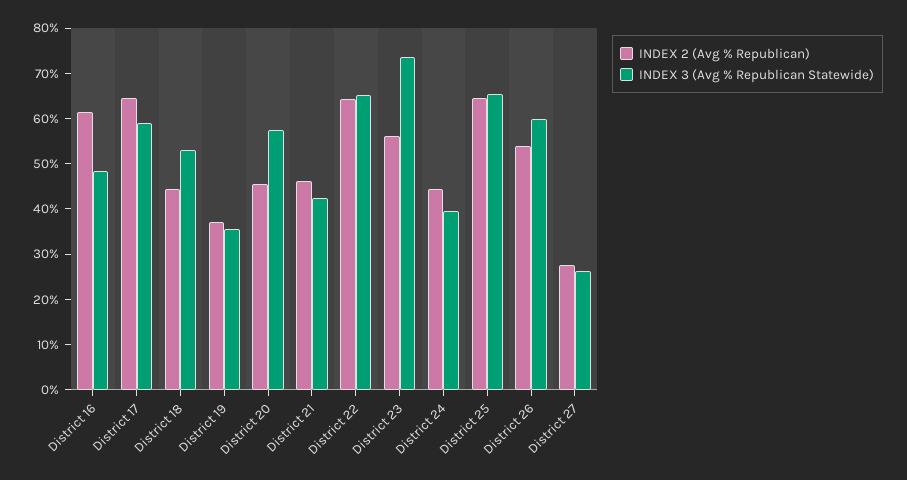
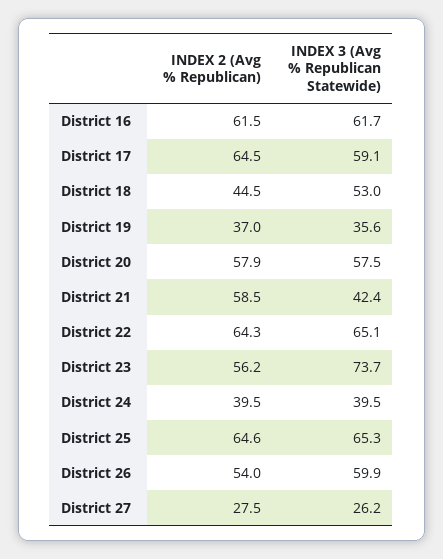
  {
    "INDEX 2 (Avg % Republican)": {
      "District 16": 61.5,
      "District 17": 64.5,
      "District 18": 44.5,
      "District 19": 37,
-     "District 20": 46,
+     "District 20": 57.9,
-     "District 21": 46,
+     "District 21": 58.5,
      "District 22": 64.3,
      "District 23": 56.2,
-     "District 24": 44,
+     "District 24": 39.5,
      "District 25": 64.6,
      "District 26": 54,
      "District 27": 27.5
    },
    "INDEX 3 (Avg % Republican Statewide)": {
-     "District 16": 48,
+     "District 16": 61.7,
      "District 17": 59.1,
      "District 18": 53,
      "District 19": 35.6,
      "District 20": 57.5,
      "District 21": 42.4,
      "District 22": 65.1,
      "District 23": 73.7,
      "District 24": 39.5,
      "District 25": 65.3,
      "District 26": 59.9,
      "District 27": 26.2
    }
  }

